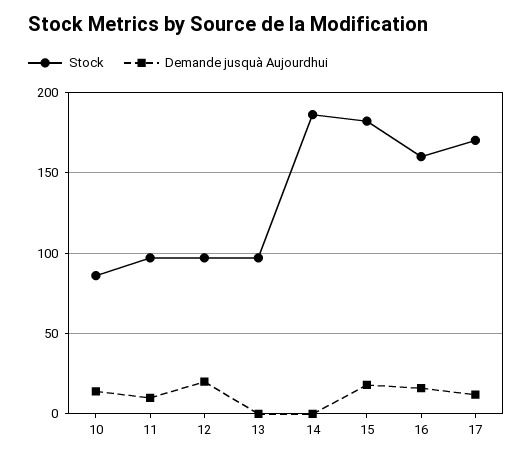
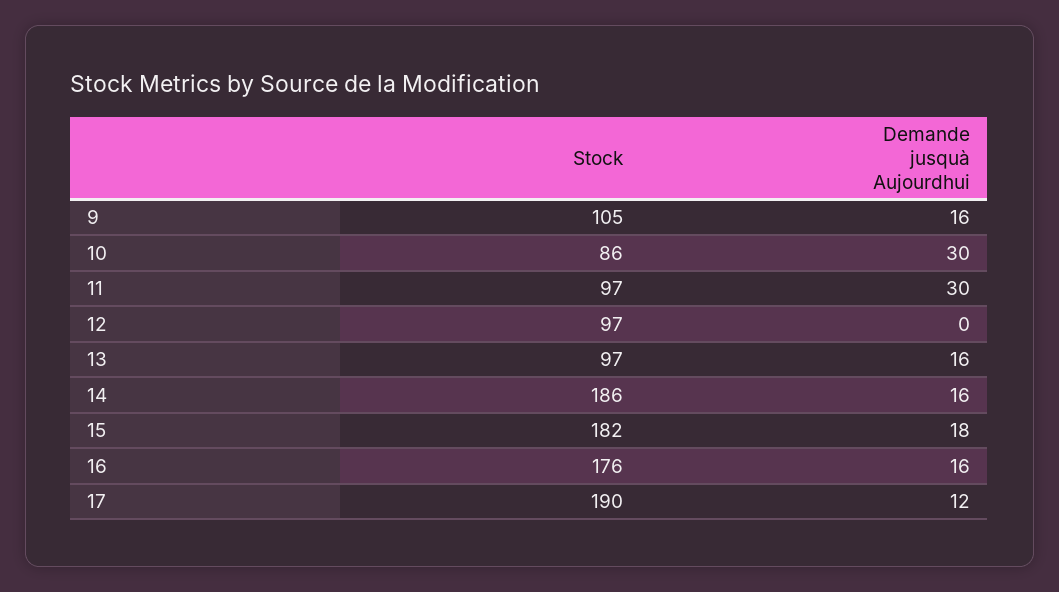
  {
    "Stock": {
      "10": 86,
      "11": 97,
      "12": 97,
      "13": 97,
      "14": 186,
      "15": 182,
-     "16": 160,
+     "16": 176,
-     "17": 170
+     "17": 190,
+     "9": 105
    },
    "Demande jusquà Aujourdhui": {
-     "10": 15,
+     "10": 30,
-     "11": 10,
+     "11": 30,
-     "12": 20,
+     "12": 0,
-     "13": 0,
+     "13": 16,
-     "14": 0,
+     "14": 16,
      "15": 18,
      "16": 16,
-     "17": 12
+     "17": 12,
+     "9": 16
    }
  }

